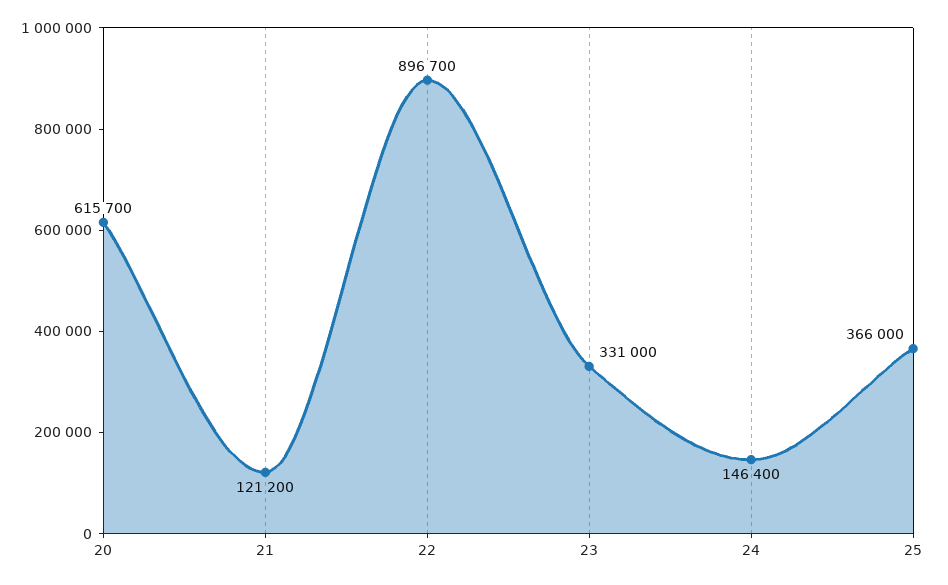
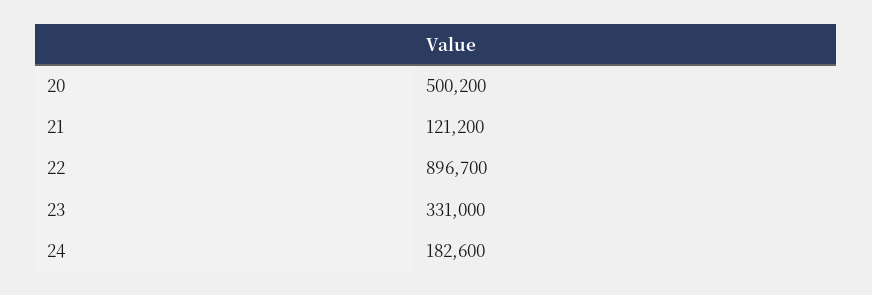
  {
-   "20": 615700,
+   "20": 500200,
    "21": 121200,
    "22": 896700,
    "23": 331000,
-   "24": 146400,
+   "24": 182600
-   "25": 366000
  }

